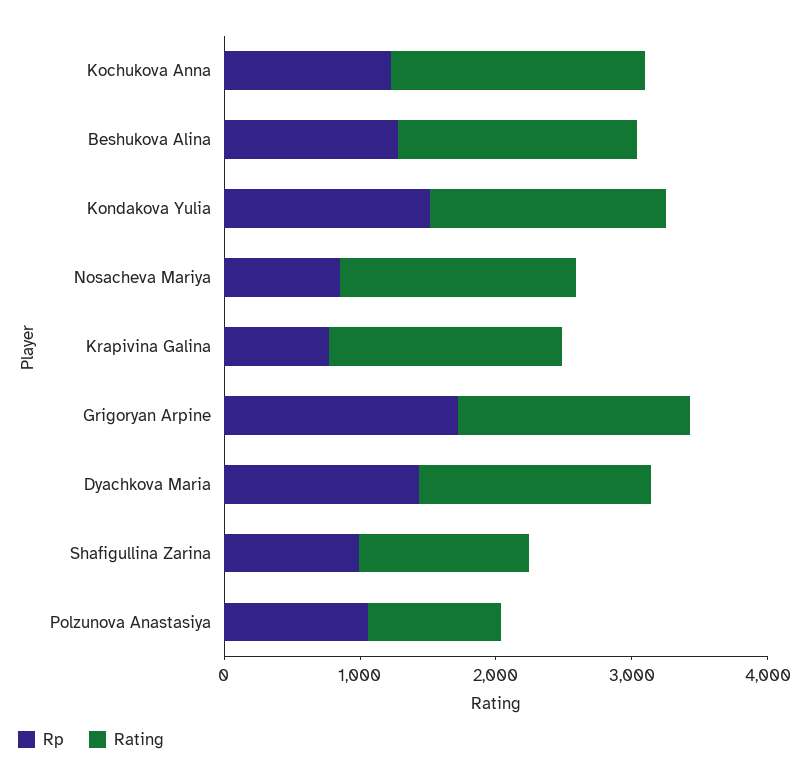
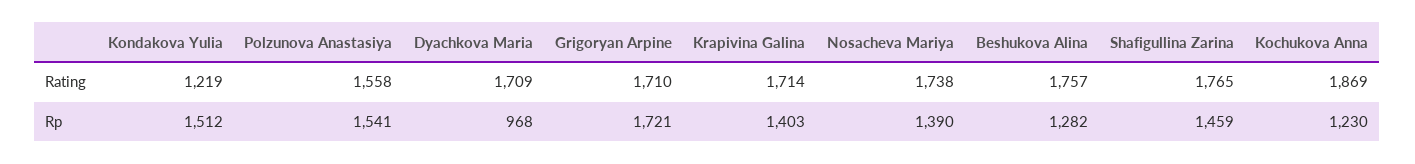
  {
    "Rp": {
      "Kochukova Anna": 1230,
      "Beshukova Alina": 1282,
      "Kondakova Yulia": 1512,
-     "Nosacheva Mariya": 800,
+     "Nosacheva Mariya": 1390,
-     "Krapivina Galina": 800,
+     "Krapivina Galina": 1403,
      "Grigoryan Arpine": 1721,
-     "Dyachkova Maria": 1400,
+     "Dyachkova Maria": 968,
-     "Shafigullina Zarina": 1000,
+     "Shafigullina Zarina": 1459,
-     "Polzunova Anastasiya": 1000
+     "Polzunova Anastasiya": 1541
    },
    "Rating": {
      "Kochukova Anna": 1869,
      "Beshukova Alina": 1757,
-     "Kondakova Yulia": 1800,
+     "Kondakova Yulia": 1219,
      "Nosacheva Mariya": 1738,
      "Krapivina Galina": 1714,
      "Grigoryan Arpine": 1710,
      "Dyachkova Maria": 1709,
-     "Shafigullina Zarina": 1200,
+     "Shafigullina Zarina": 1765,
-     "Polzunova Anastasiya": 1000
+     "Polzunova Anastasiya": 1558
    }
  }

